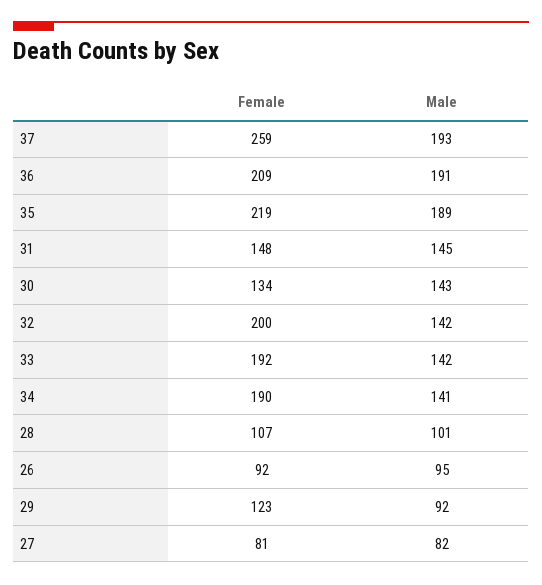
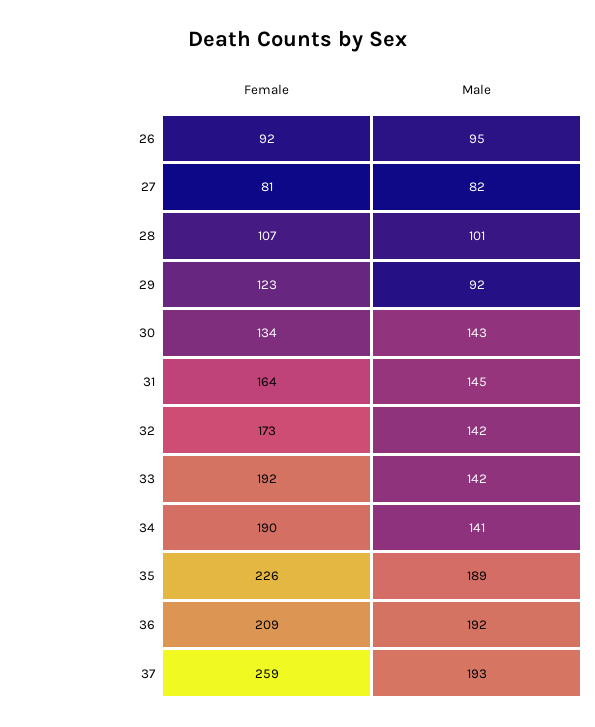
  {
    "Female": {
      "37": 259,
      "36": 209,
-     "35": 219,
+     "35": 226,
-     "31": 148,
+     "31": 164,
      "30": 134,
-     "32": 200,
+     "32": 173,
      "33": 192,
      "34": 190,
      "28": 107,
      "26": 92,
      "29": 123,
      "27": 81
    },
    "Male": {
      "37": 193,
-     "36": 191,
+     "36": 192,
      "35": 189,
      "31": 145,
      "30": 143,
      "32": 142,
      "33": 142,
      "34": 141,
      "28": 101,
      "26": 95,
      "29": 92,
      "27": 82
    }
  }

